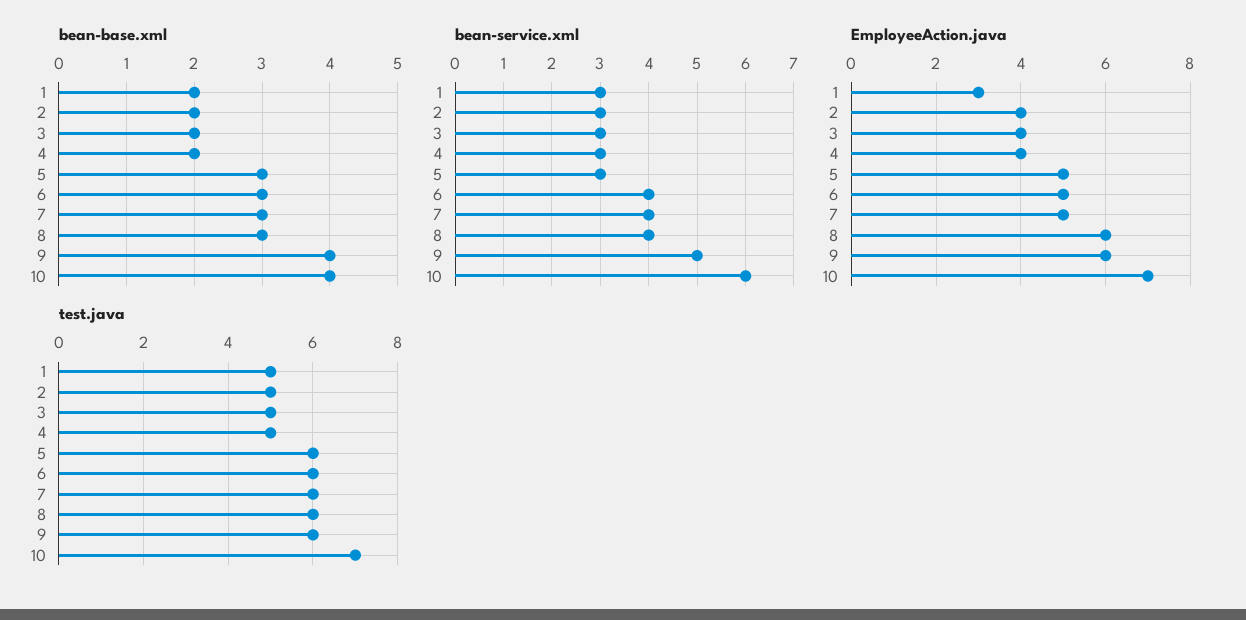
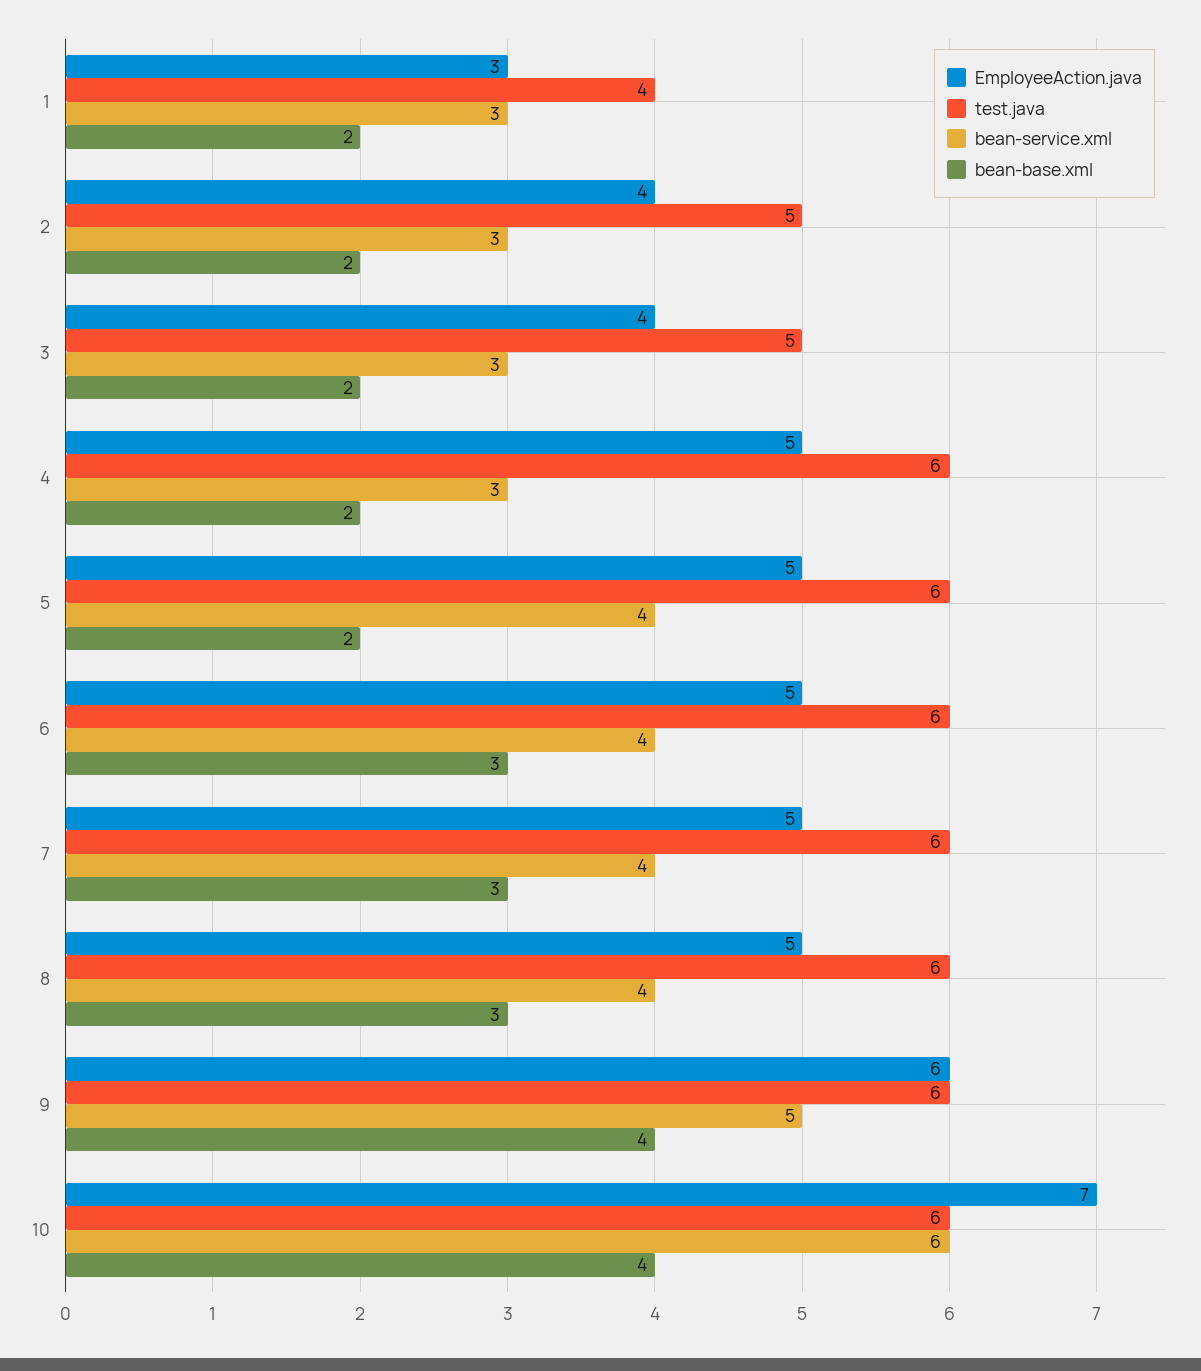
  {
    "bean-base.xml": {
      "1": 2,
      "2": 2,
      "3": 2,
      "4": 2,
-     "5": 3,
+     "5": 2,
      "6": 3,
      "7": 3,
      "8": 3,
      "9": 4,
      "10": 4
    },
    "bean-service.xml": {
      "1": 3,
      "2": 3,
      "3": 3,
      "4": 3,
-     "5": 3,
+     "5": 4,
      "6": 4,
      "7": 4,
      "8": 4,
      "9": 5,
      "10": 6
    },
    "EmployeeAction.java": {
      "1": 3,
      "2": 4,
      "3": 4,
-     "4": 4,
+     "4": 5,
      "5": 5,
      "6": 5,
      "7": 5,
-     "8": 6,
+     "8": 5,
      "9": 6,
      "10": 7
    },
    "test.java": {
-     "1": 5,
+     "1": 4,
      "2": 5,
      "3": 5,
-     "4": 5,
+     "4": 6,
      "5": 6,
      "6": 6,
      "7": 6,
      "8": 6,
      "9": 6,
-     "10": 7
+     "10": 6
    }
  }

